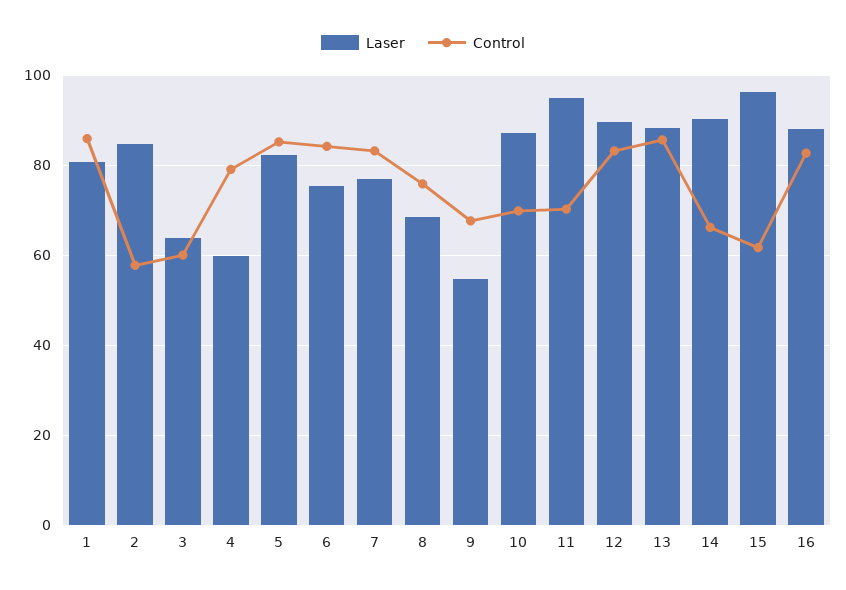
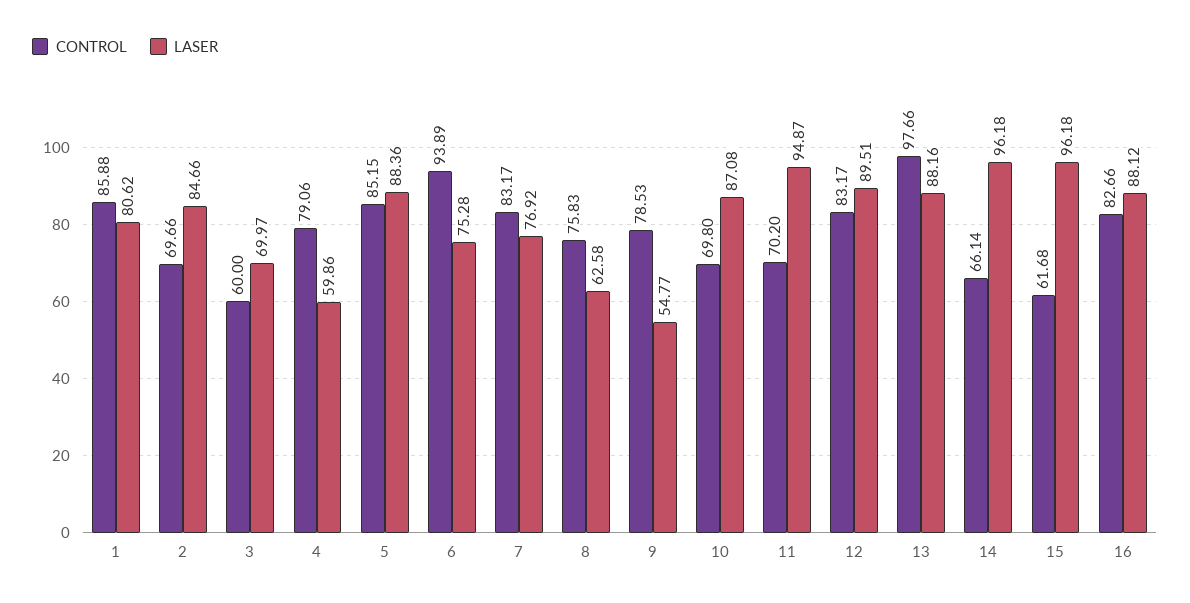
  {
    "Laser": {
      "1": 80.62,
      "2": 84.66,
-     "3": 64,
+     "3": 69.97,
      "4": 59.86,
-     "5": 82,
+     "5": 88.36,
      "6": 75.28,
      "7": 76.92,
-     "8": 68,
+     "8": 62.58,
      "9": 54.77,
      "10": 87.08,
      "11": 94.87,
      "12": 89.51,
      "13": 88.16,
-     "14": 90,
+     "14": 96.18,
      "15": 96.18,
      "16": 88.12
    },
    "Control": {
      "1": 85.88,
-     "2": 58,
+     "2": 69.66,
      "3": 60,
      "4": 79.06,
      "5": 85.15,
-     "6": 84,
+     "6": 93.89,
      "7": 83.17,
      "8": 75.83,
-     "9": 68,
+     "9": 78.53,
      "10": 69.8,
      "11": 70.2,
      "12": 83.17,
-     "13": 86,
+     "13": 97.66,
      "14": 66.14,
      "15": 61.68,
      "16": 82.66
    }
  }

